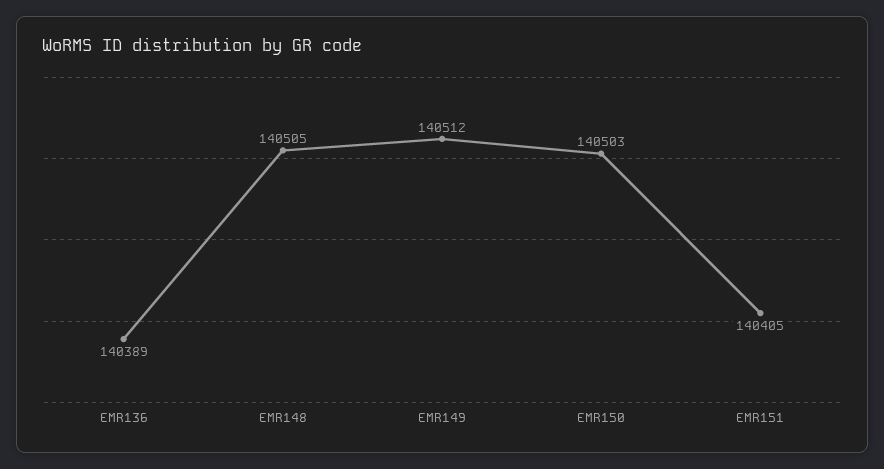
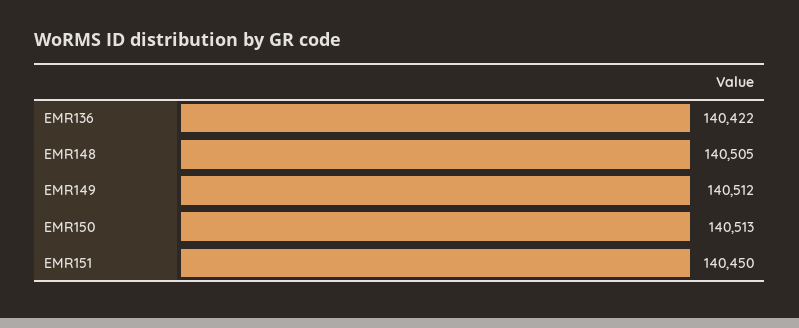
  {
-   "EMR136": 140389,
+   "EMR136": 140422,
    "EMR148": 140505,
    "EMR149": 140512,
-   "EMR150": 140503,
+   "EMR150": 140513,
-   "EMR151": 140405
+   "EMR151": 140450
  }

